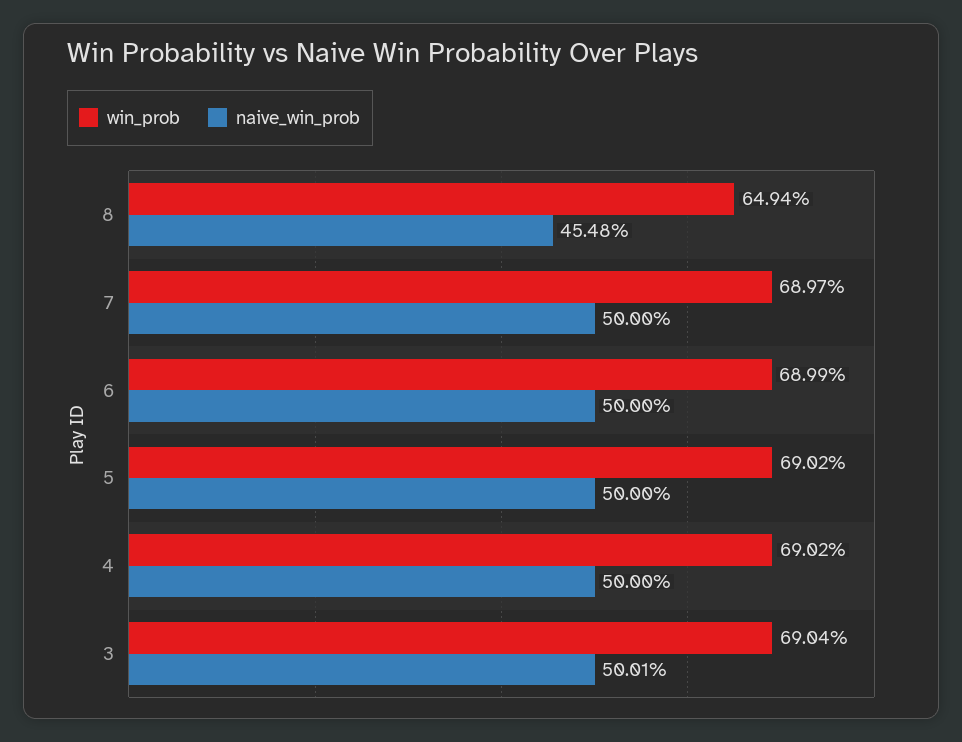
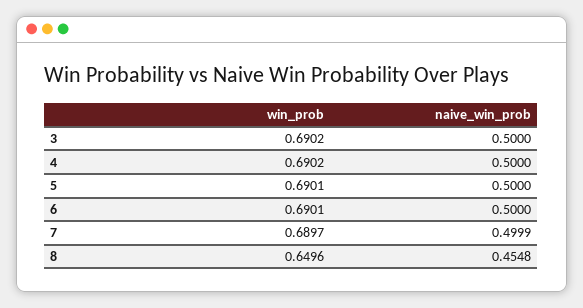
  {
    "win_prob": {
-     "8": 0.6494,
+     "8": 0.6496,
      "7": 0.6897,
-     "6": 0.6899,
+     "6": 0.6901,
-     "5": 0.6902,
+     "5": 0.6901,
      "4": 0.6902,
-     "3": 0.6904
+     "3": 0.6902
    },
    "naive_win_prob": {
      "8": 0.4548,
-     "7": 0.5,
+     "7": 0.4999,
      "6": 0.5,
      "5": 0.5,
      "4": 0.5,
-     "3": 0.5001
+     "3": 0.5
    }
  }

